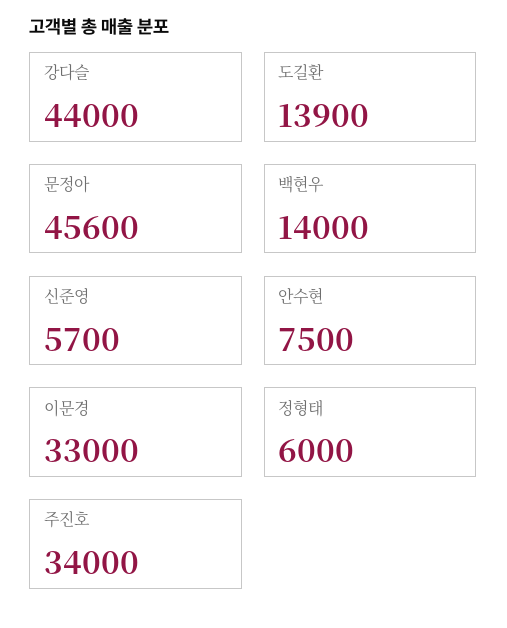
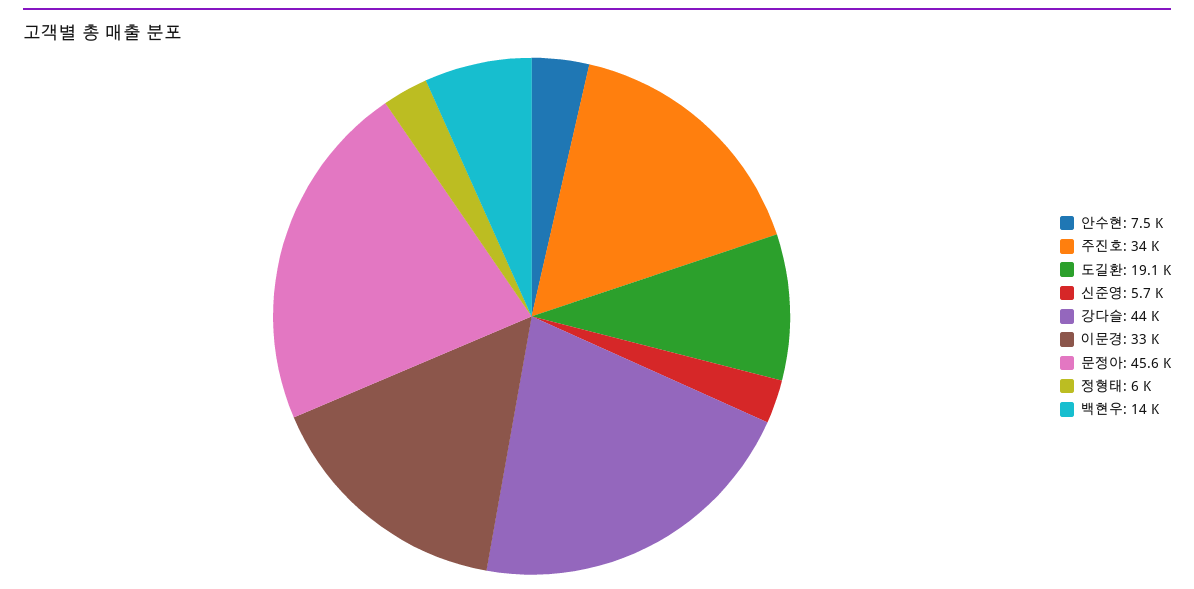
  {
    "강다슬": 44000,
-   "도길환": 13900,
+   "도길환": 19100,
    "문정아": 45600,
    "백현우": 14000,
    "신준영": 5700,
    "안수현": 7500,
    "이문경": 33000,
    "정형태": 6000,
    "주진호": 34000
  }

